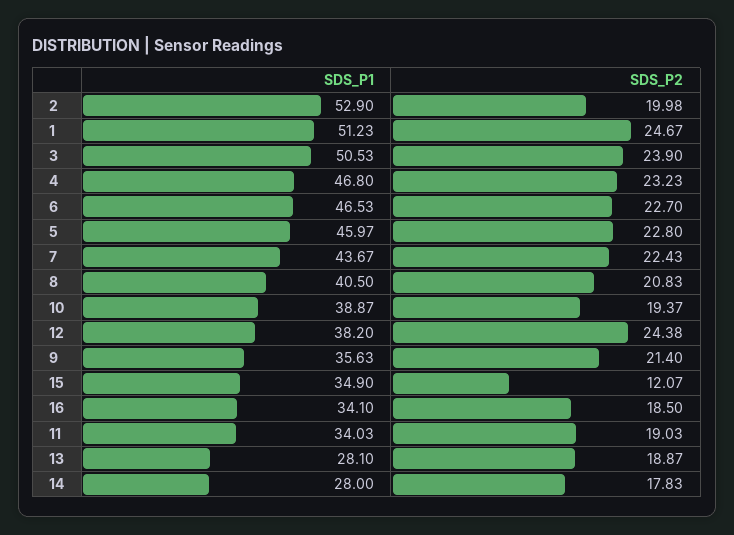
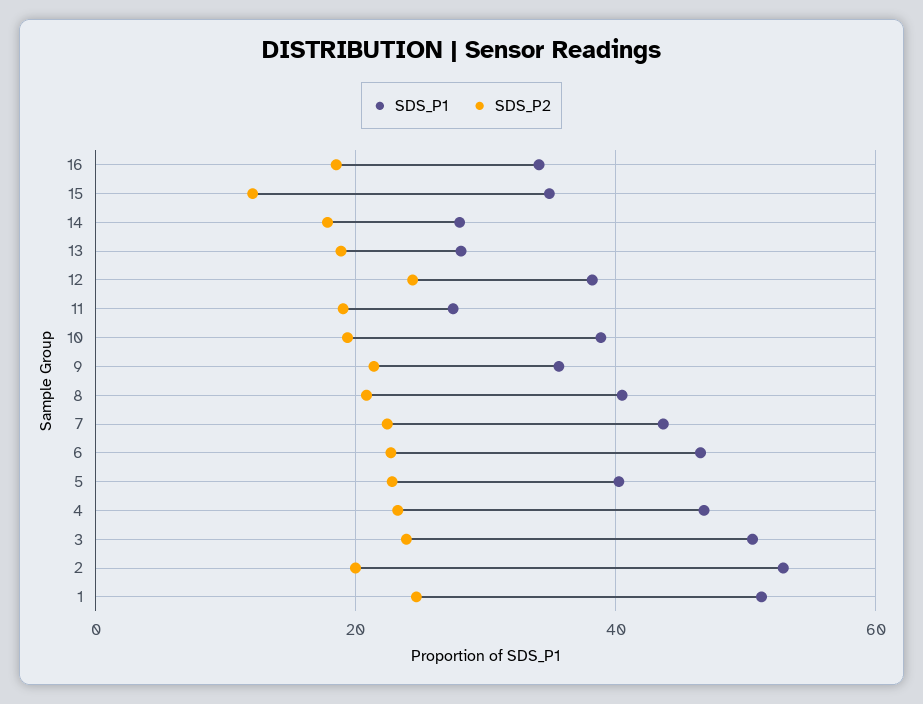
  {
    "SDS_P1": {
      "2": 52.9,
      "1": 51.23,
      "3": 50.53,
      "4": 46.8,
      "6": 46.53,
-     "5": 45.97,
+     "5": 40,
      "7": 43.67,
      "8": 40.5,
      "10": 38.87,
      "12": 38.2,
      "9": 35.63,
      "15": 34.9,
      "16": 34.1,
-     "11": 34.03,
+     "11": 28,
      "13": 28.1,
      "14": 28
    },
    "SDS_P2": {
      "2": 19.98,
      "1": 24.67,
      "3": 23.9,
      "4": 23.23,
      "6": 22.7,
      "5": 22.8,
      "7": 22.43,
      "8": 20.83,
      "10": 19.37,
      "12": 24.38,
      "9": 21.4,
      "15": 12.07,
      "16": 18.5,
      "11": 19.03,
      "13": 18.87,
      "14": 17.83
    }
  }

